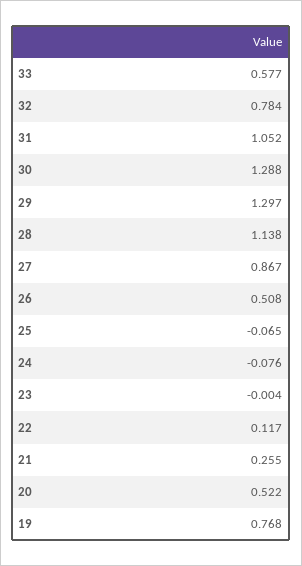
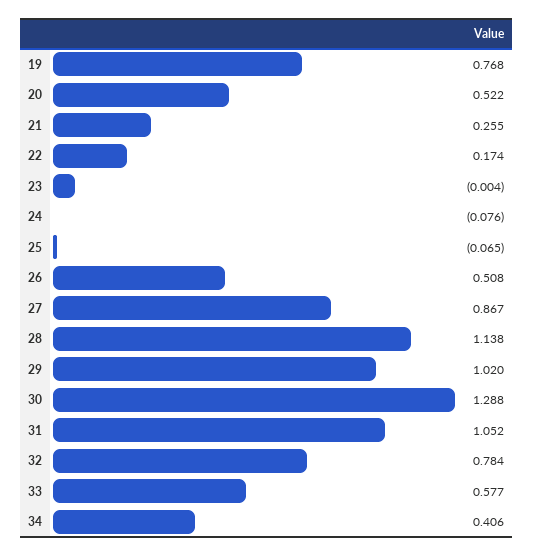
  {
    "33": 0.577,
    "32": 0.784,
    "31": 1.052,
    "30": 1.288,
-   "29": 1.297,
+   "29": 1.02,
    "28": 1.138,
    "27": 0.867,
    "26": 0.508,
    "25": -0.065,
    "24": -0.076,
    "23": -0.004,
-   "22": 0.117,
+   "22": 0.174,
    "21": 0.255,
    "20": 0.522,
-   "19": 0.768
+   "19": 0.768,
+   "34": 0.406
  }

